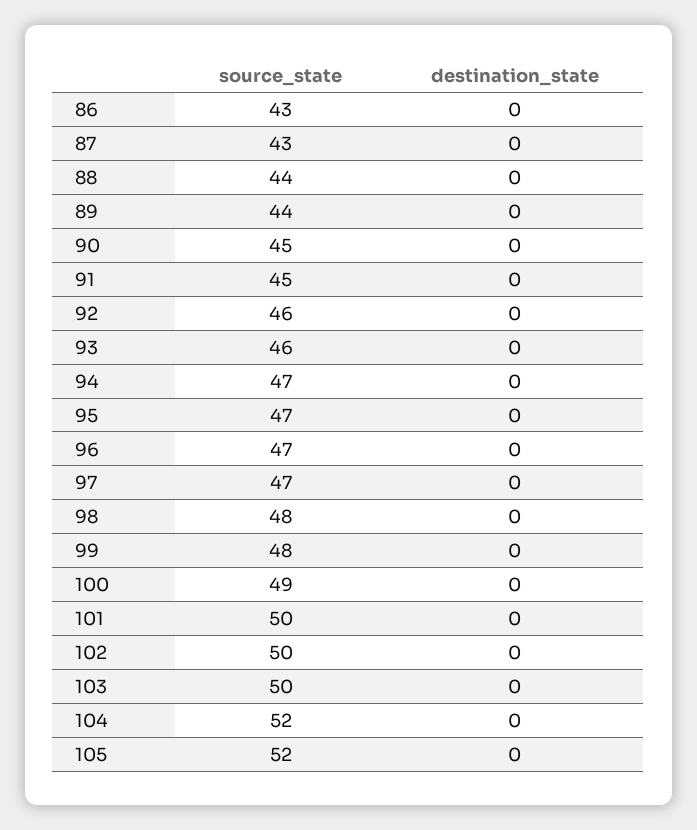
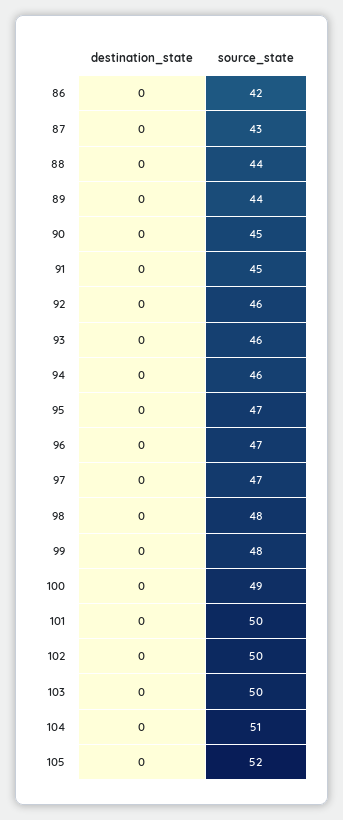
  {
    "source_state": {
-     "86": 43,
+     "86": 42,
      "87": 43,
      "88": 44,
      "89": 44,
      "90": 45,
      "91": 45,
      "92": 46,
      "93": 46,
-     "94": 47,
+     "94": 46,
      "95": 47,
      "96": 47,
      "97": 47,
      "98": 48,
      "99": 48,
      "100": 49,
      "101": 50,
      "102": 50,
      "103": 50,
-     "104": 52,
+     "104": 51,
      "105": 52
    },
    "destination_state": {
      "86": 0,
      "87": 0,
      "88": 0,
      "89": 0,
      "90": 0,
      "91": 0,
      "92": 0,
      "93": 0,
      "94": 0,
      "95": 0,
      "96": 0,
      "97": 0,
      "98": 0,
      "99": 0,
      "100": 0,
      "101": 0,
      "102": 0,
      "103": 0,
      "104": 0,
      "105": 0
    }
  }

